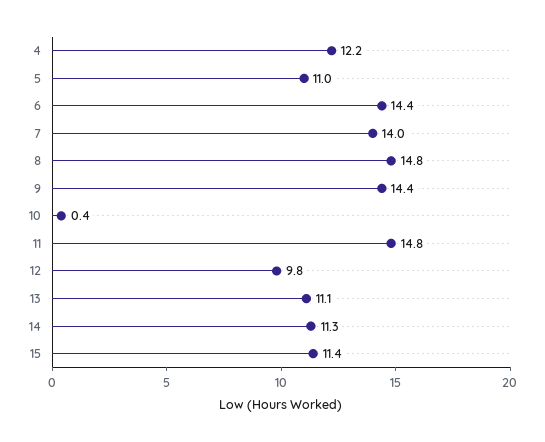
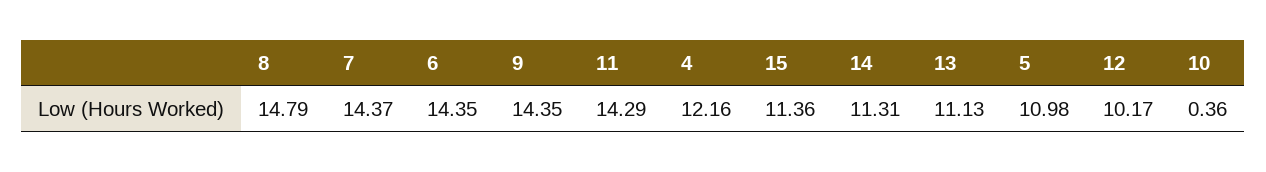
  {
    "4": 12.16,
    "5": 10.98,
    "6": 14.35,
-   "7": 14,
+   "7": 14.37,
    "8": 14.79,
    "9": 14.35,
    "10": 0.36,
-   "11": 14.8,
+   "11": 14.29,
-   "12": 9.8,
+   "12": 10.17,
    "13": 11.13,
    "14": 11.31,
    "15": 11.36
  }

